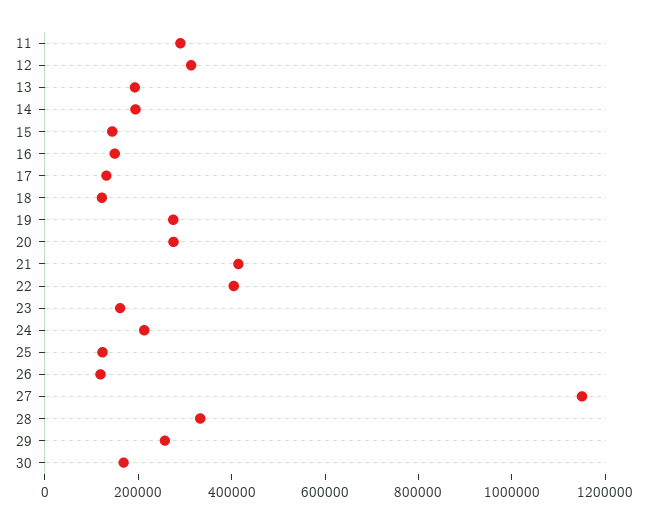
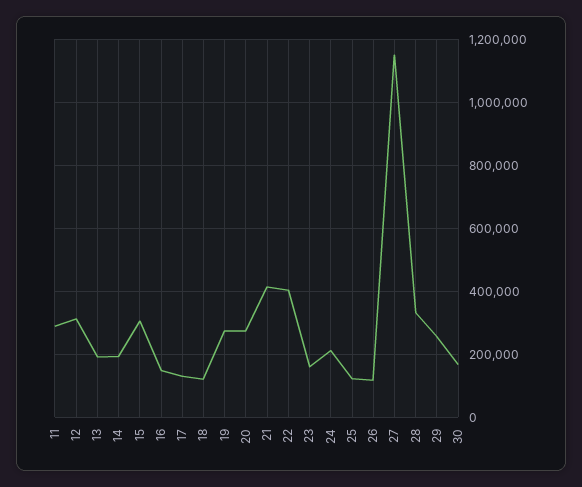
  {
    "11": 300000,
    "12": 320000,
    "13": 200000,
    "14": 200000,
-   "15": 150000,
+   "15": 300000,
    "16": 140000,
    "17": 140000,
    "18": 120000,
    "19": 280000,
    "20": 280000,
    "21": 420000,
    "22": 400000,
    "23": 160000,
    "24": 220000,
    "25": 120000,
    "26": 120000,
    "27": 1160000,
    "28": 340000,
    "29": 260000,
    "30": 160000
  }

